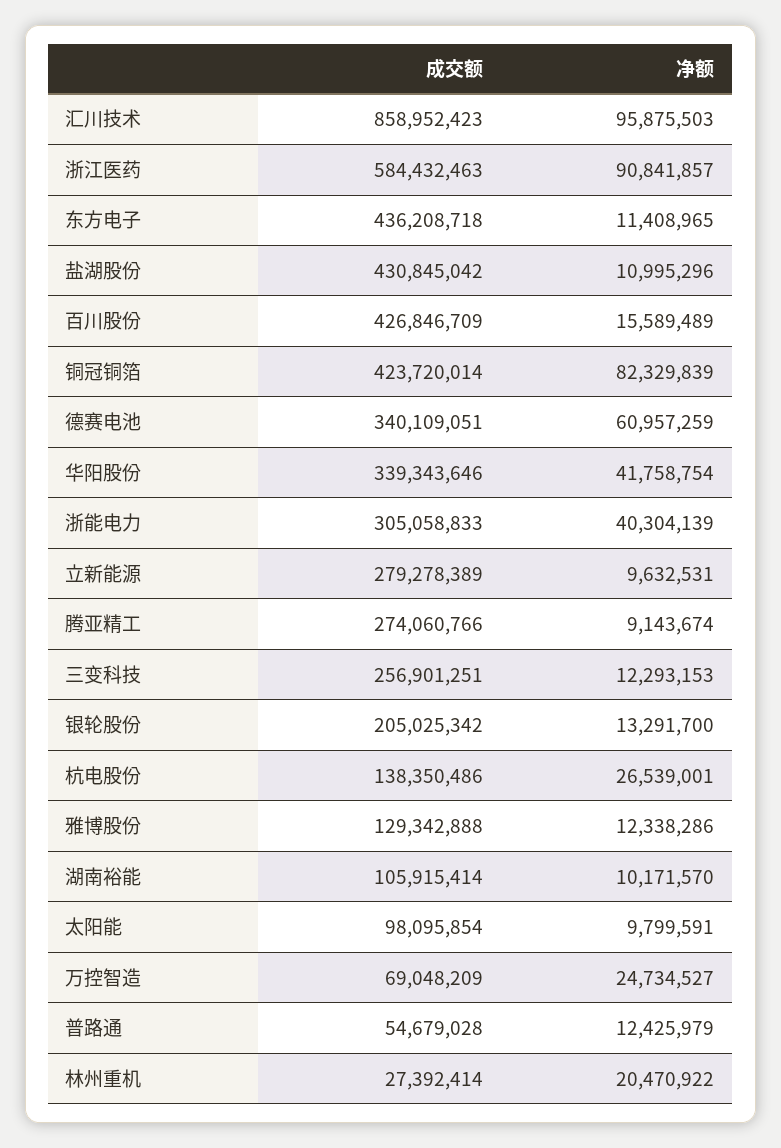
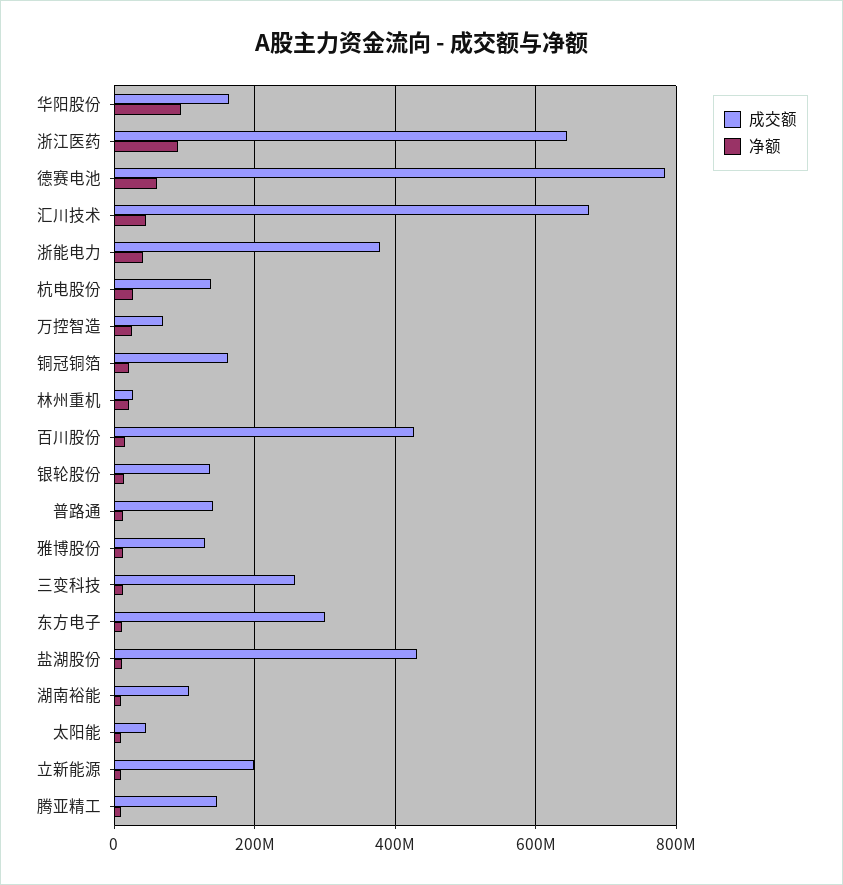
  {
    "成交额": {
-     "汇川技术": 858952423,
+     "汇川技术": 680000000,
-     "浙江医药": 584432463,
+     "浙江医药": 640000000,
-     "东方电子": 436208718,
+     "东方电子": 300000000,
      "盐湖股份": 430845042,
      "百川股份": 426846709,
-     "铜冠铜箔": 423720014,
+     "铜冠铜箔": 160000000,
-     "德赛电池": 340109051,
+     "德赛电池": 780000000,
-     "华阳股份": 339343646,
+     "华阳股份": 160000000,
-     "浙能电力": 305058833,
+     "浙能电力": 380000000,
-     "立新能源": 279278389,
+     "立新能源": 200000000,
-     "腾亚精工": 274060766,
+     "腾亚精工": 140000000,
      "三变科技": 256901251,
-     "银轮股份": 205025342,
+     "银轮股份": 140000000,
      "杭电股份": 138350486,
      "雅博股份": 129342888,
      "湖南裕能": 105915414,
-     "太阳能": 98095854,
+     "太阳能": 40000000,
      "万控智造": 69048209,
-     "普路通": 54679028,
+     "普路通": 140000000,
      "林州重机": 27392414
    },
    "净额": {
-     "汇川技术": 95875503,
+     "汇川技术": 40000000,
      "浙江医药": 90841857,
      "东方电子": 11408965,
      "盐湖股份": 10995296,
      "百川股份": 15589489,
-     "铜冠铜箔": 82329839,
+     "铜冠铜箔": 20000000,
      "德赛电池": 60957259,
-     "华阳股份": 41758754,
+     "华阳股份": 100000000,
      "浙能电力": 40304139,
      "立新能源": 9632531,
      "腾亚精工": 9143674,
      "三变科技": 12293153,
      "银轮股份": 13291700,
      "杭电股份": 26539001,
      "雅博股份": 12338286,
      "湖南裕能": 10171570,
      "太阳能": 9799591,
      "万控智造": 24734527,
      "普路通": 12425979,
      "林州重机": 20470922
    }
  }

